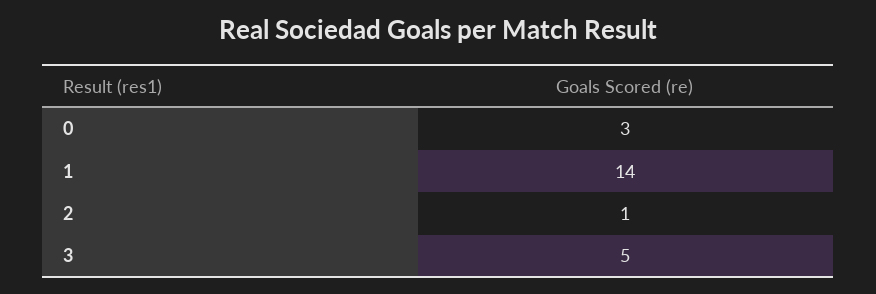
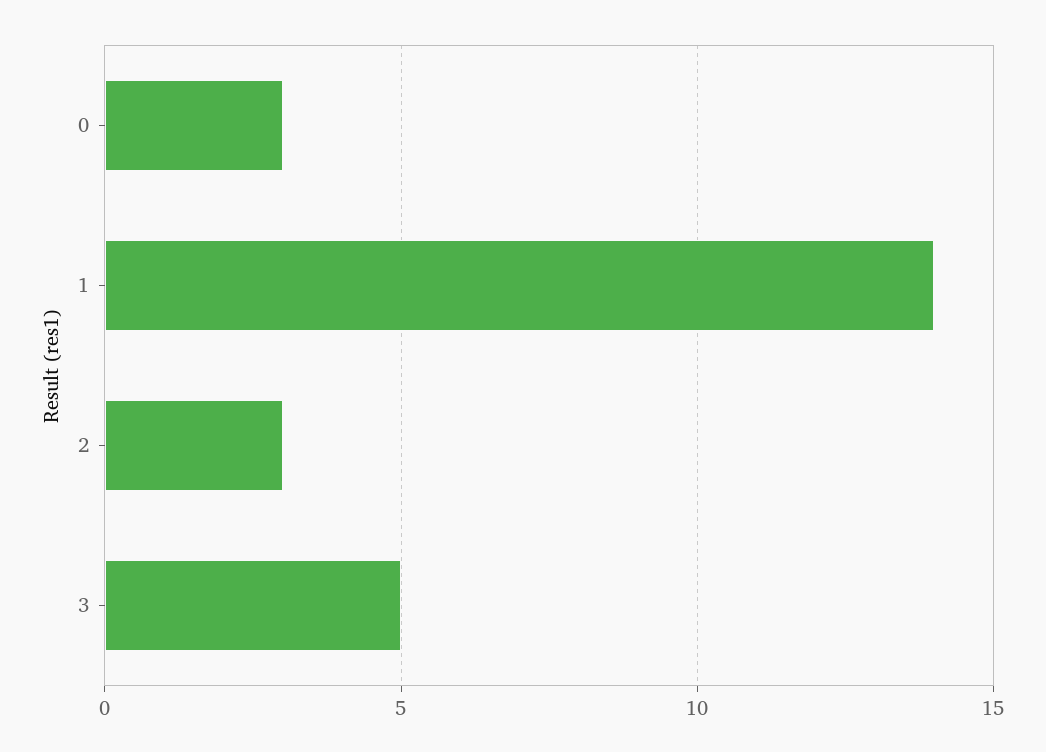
  {
    "0": 3,
    "1": 14,
-   "2": 1,
+   "2": 3,
    "3": 5
  }

